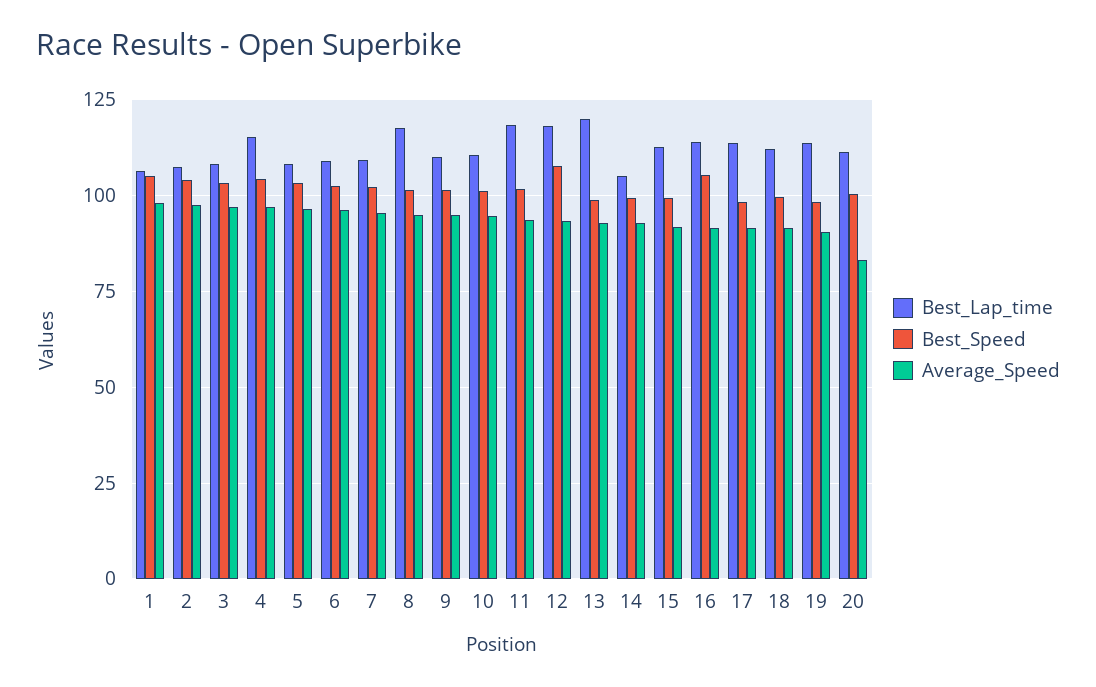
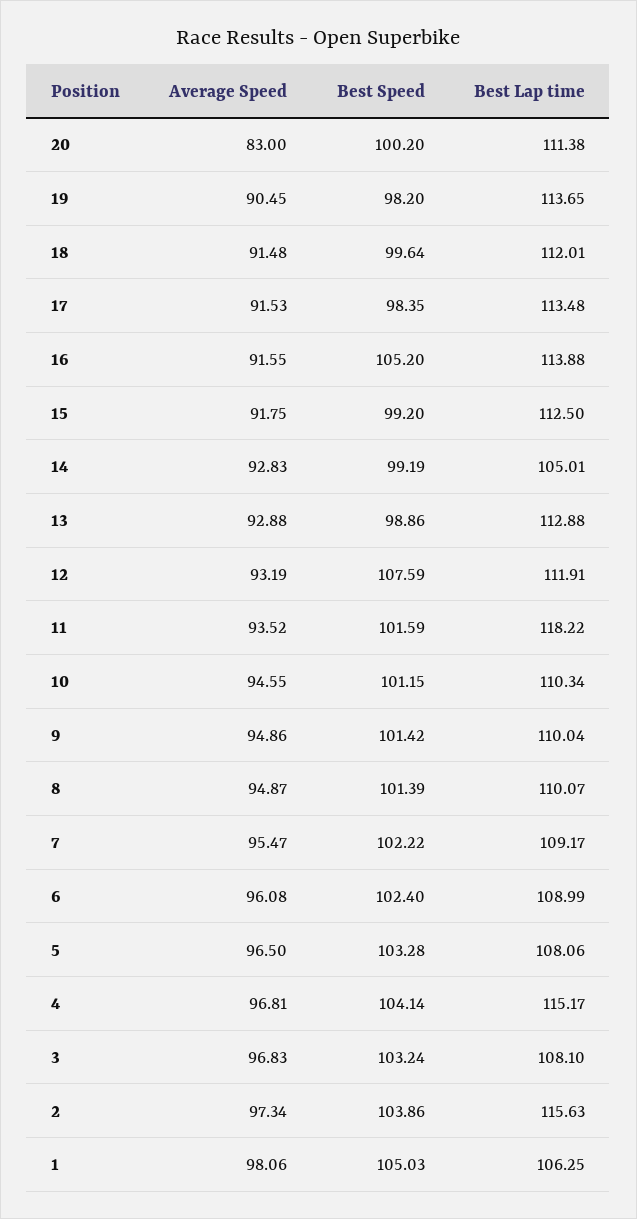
  {
    "Best_Lap_time": {
      "1": 106.25,
-     "2": 107.5,
+     "2": 115.63,
      "3": 108.1,
      "4": 115.17,
      "5": 108.06,
      "6": 108.99,
      "7": 109.17,
-     "8": 117.5,
+     "8": 110.07,
      "9": 110.04,
      "10": 110.34,
      "11": 118.22,
-     "12": 117.5,
+     "12": 111.91,
-     "13": 120,
+     "13": 112.88,
      "14": 105.01,
      "15": 112.5,
      "16": 113.88,
      "17": 113.48,
      "18": 112.01,
      "19": 113.65,
      "20": 111.38
    },
    "Best_Speed": {
      "1": 105.03,
      "2": 103.86,
      "3": 103.24,
      "4": 104.14,
      "5": 103.28,
      "6": 102.4,
      "7": 102.22,
      "8": 101.39,
      "9": 101.42,
      "10": 101.15,
      "11": 101.59,
      "12": 107.59,
      "13": 98.86,
      "14": 99.19,
      "15": 99.2,
      "16": 105.2,
      "17": 98.35,
      "18": 99.64,
      "19": 98.2,
      "20": 100.2
    },
    "Average_Speed": {
      "1": 98.06,
      "2": 97.34,
      "3": 96.83,
      "4": 96.81,
      "5": 96.5,
      "6": 96.08,
      "7": 95.47,
      "8": 94.87,
      "9": 94.86,
      "10": 94.55,
      "11": 93.52,
      "12": 93.19,
      "13": 92.88,
      "14": 92.83,
      "15": 91.75,
      "16": 91.55,
      "17": 91.53,
      "18": 91.48,
      "19": 90.45,
      "20": 83
    }
  }

